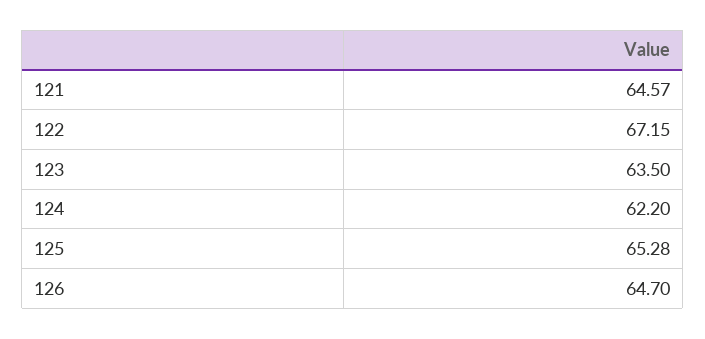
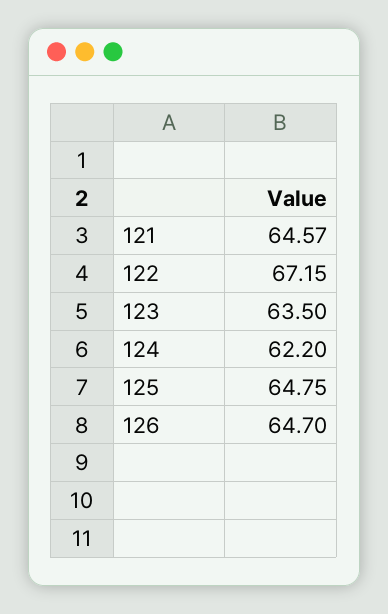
  {
    "121": 64.57,
    "122": 67.15,
    "123": 63.5,
    "124": 62.2,
-   "125": 65.28,
+   "125": 64.75,
    "126": 64.7
  }

